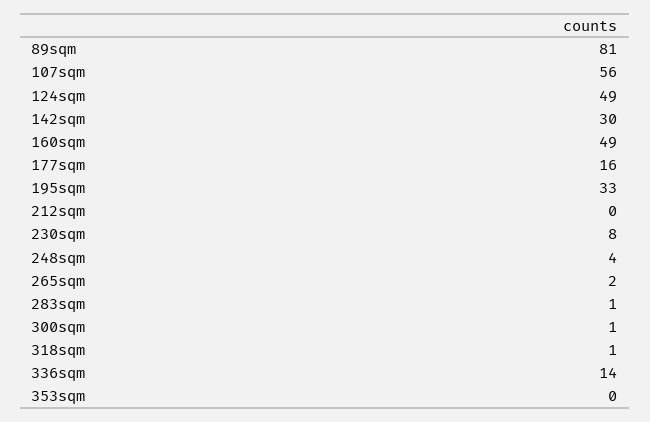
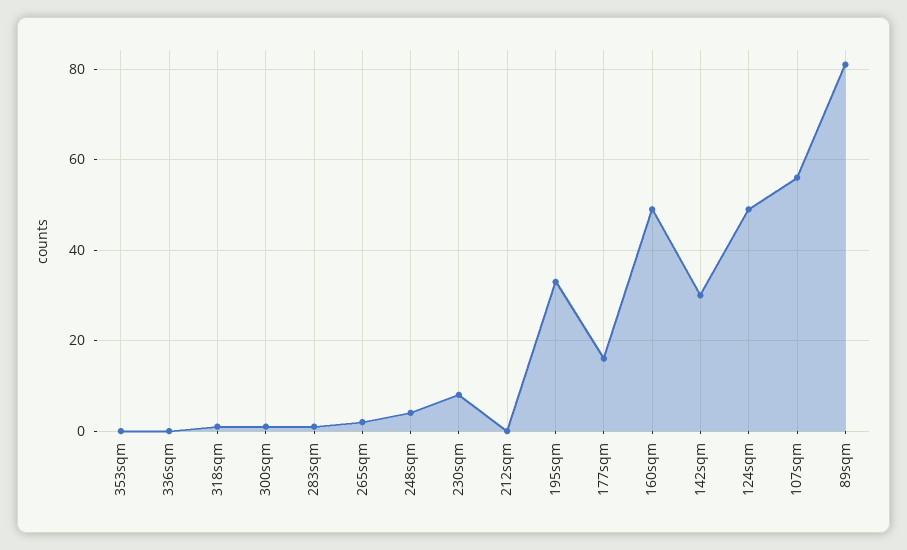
  {
    "89sqm": 81,
    "107sqm": 56,
    "124sqm": 49,
    "142sqm": 30,
    "160sqm": 49,
    "177sqm": 16,
    "195sqm": 33,
    "212sqm": 0,
    "230sqm": 8,
    "248sqm": 4,
    "265sqm": 2,
    "283sqm": 1,
    "300sqm": 1,
    "318sqm": 1,
-   "336sqm": 14,
+   "336sqm": 0,
    "353sqm": 0
  }

